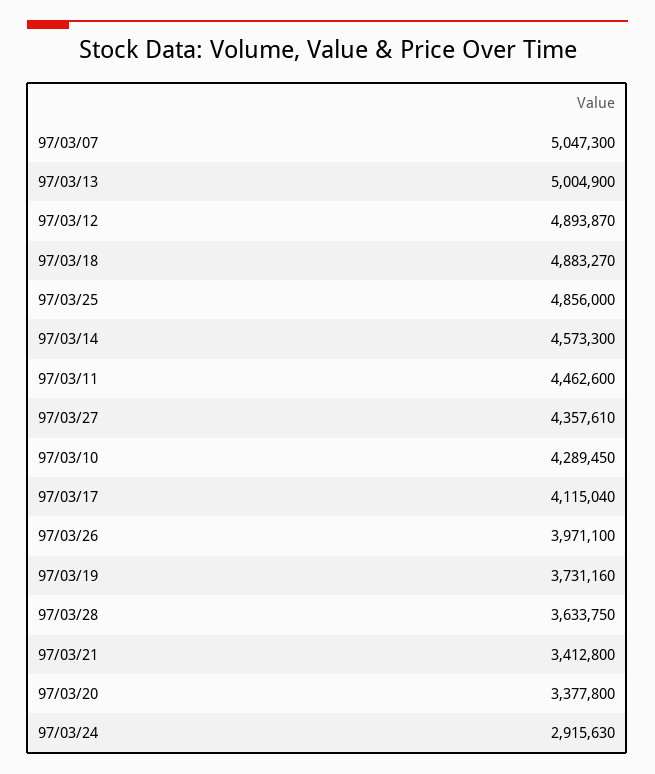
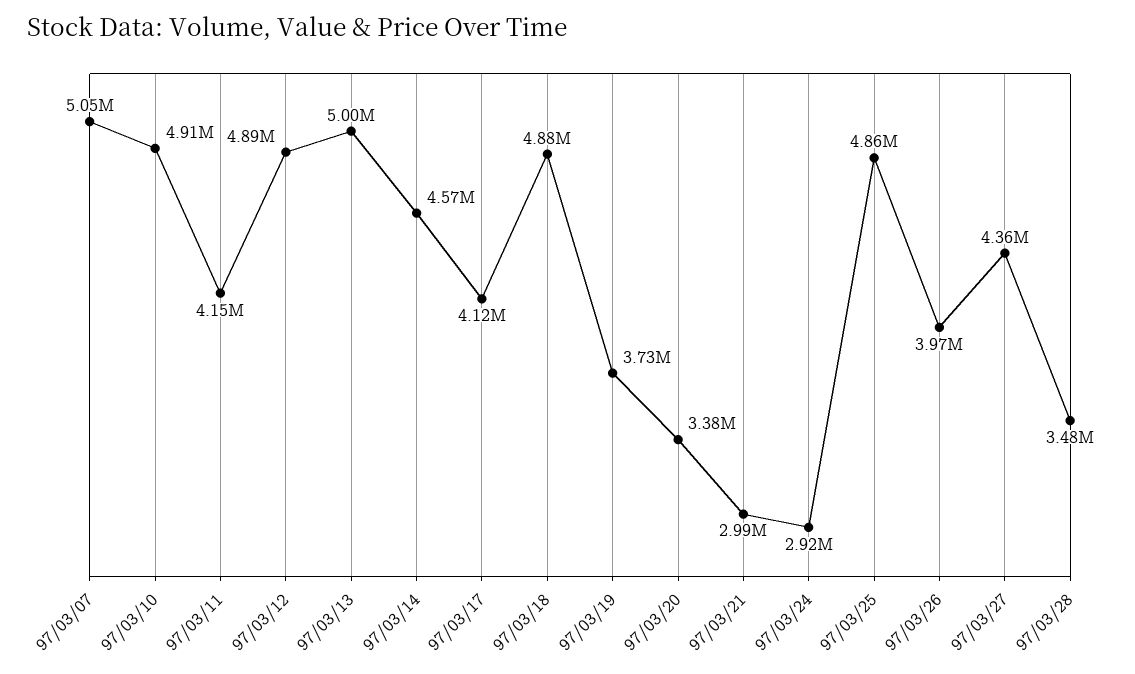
  {
    "97/03/07": 5047300,
    "97/03/13": 5004900,
    "97/03/12": 4893870,
    "97/03/18": 4883270,
    "97/03/25": 4856000,
    "97/03/14": 4573300,
-   "97/03/11": 4462600,
+   "97/03/11": 4150000,
    "97/03/27": 4357610,
-   "97/03/10": 4289450,
+   "97/03/10": 4910000,
    "97/03/17": 4115040,
    "97/03/26": 3971100,
    "97/03/19": 3731160,
-   "97/03/28": 3633750,
+   "97/03/28": 3480000,
-   "97/03/21": 3412800,
+   "97/03/21": 2990000,
    "97/03/20": 3377800,
    "97/03/24": 2915630
  }

